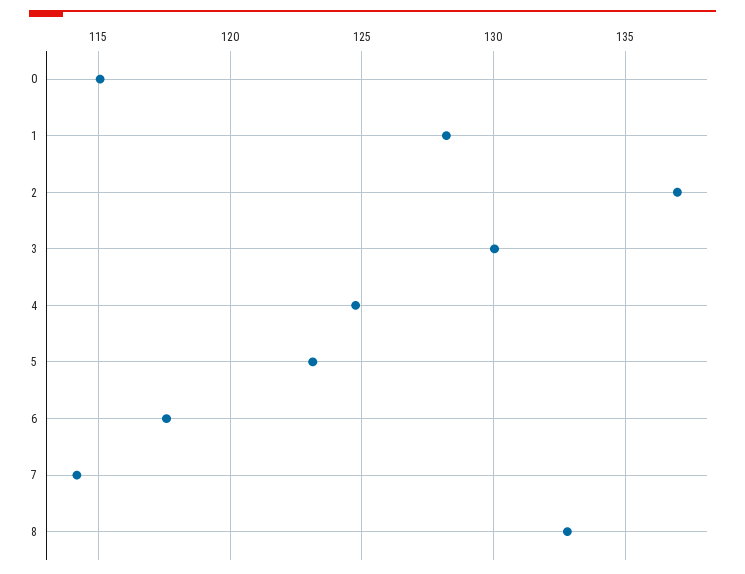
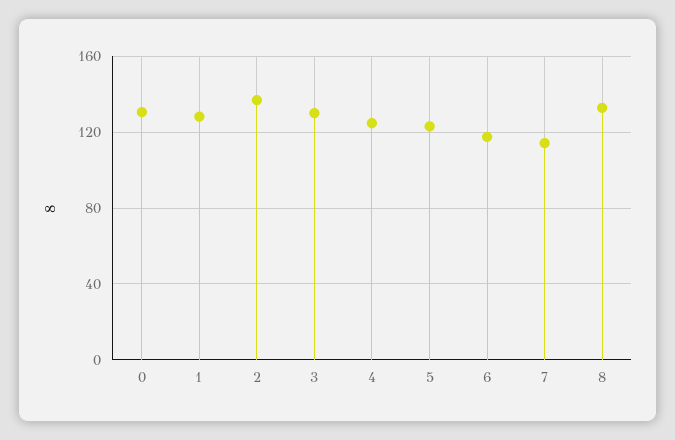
  {
-   "0": 115,
+   "0": 130,
    "1": 128,
    "2": 137,
    "3": 130,
    "4": 125,
    "5": 123,
    "6": 117.5,
    "7": 114,
    "8": 133
  }

